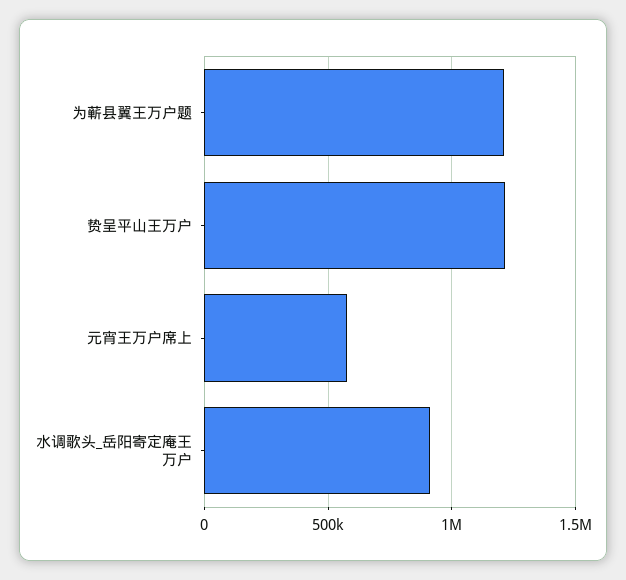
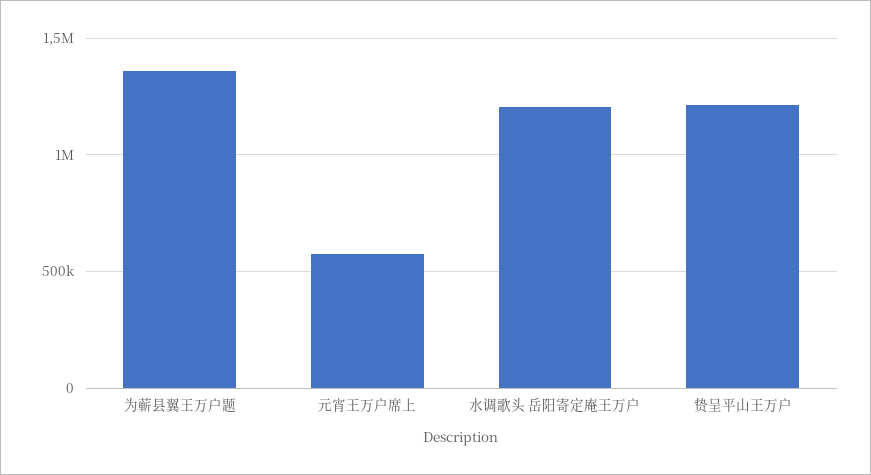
  {
-   "为蕲县翼王万户题": 1200000,
+   "为蕲县翼王万户题": 1350000,
    "贽呈平山王万户": 1200000,
    "元宵王万户席上": 550000,
-   "水调歌头_岳阳寄定庵王万户": 900000
+   "水调歌头_岳阳寄定庵王万户": 1200000
  }

